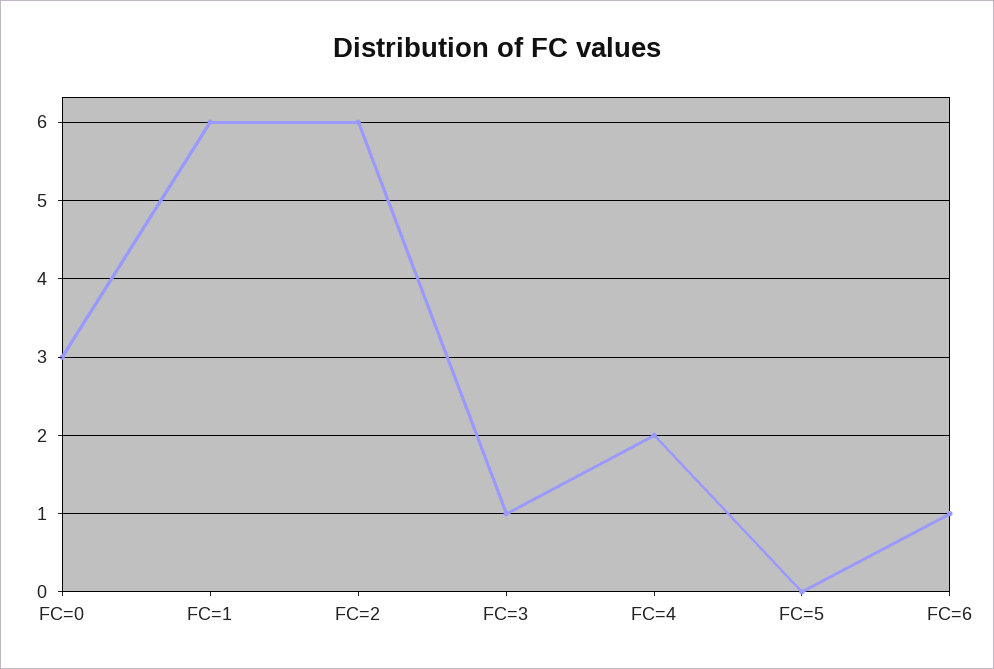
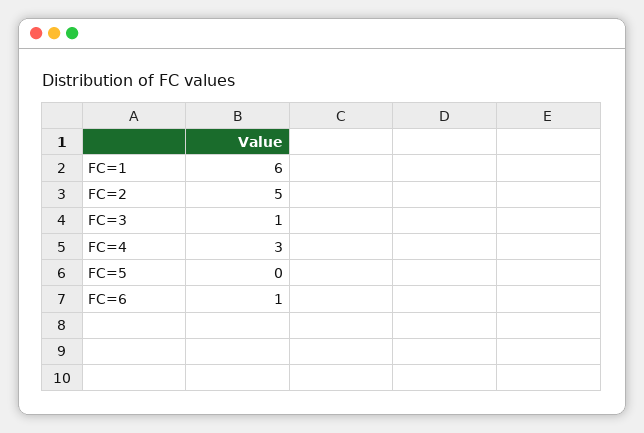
  {
-   "FC=0": 3,
    "FC=1": 6,
-   "FC=2": 6,
+   "FC=2": 5,
    "FC=3": 1,
-   "FC=4": 2,
+   "FC=4": 3,
    "FC=5": 0,
    "FC=6": 1
  }

